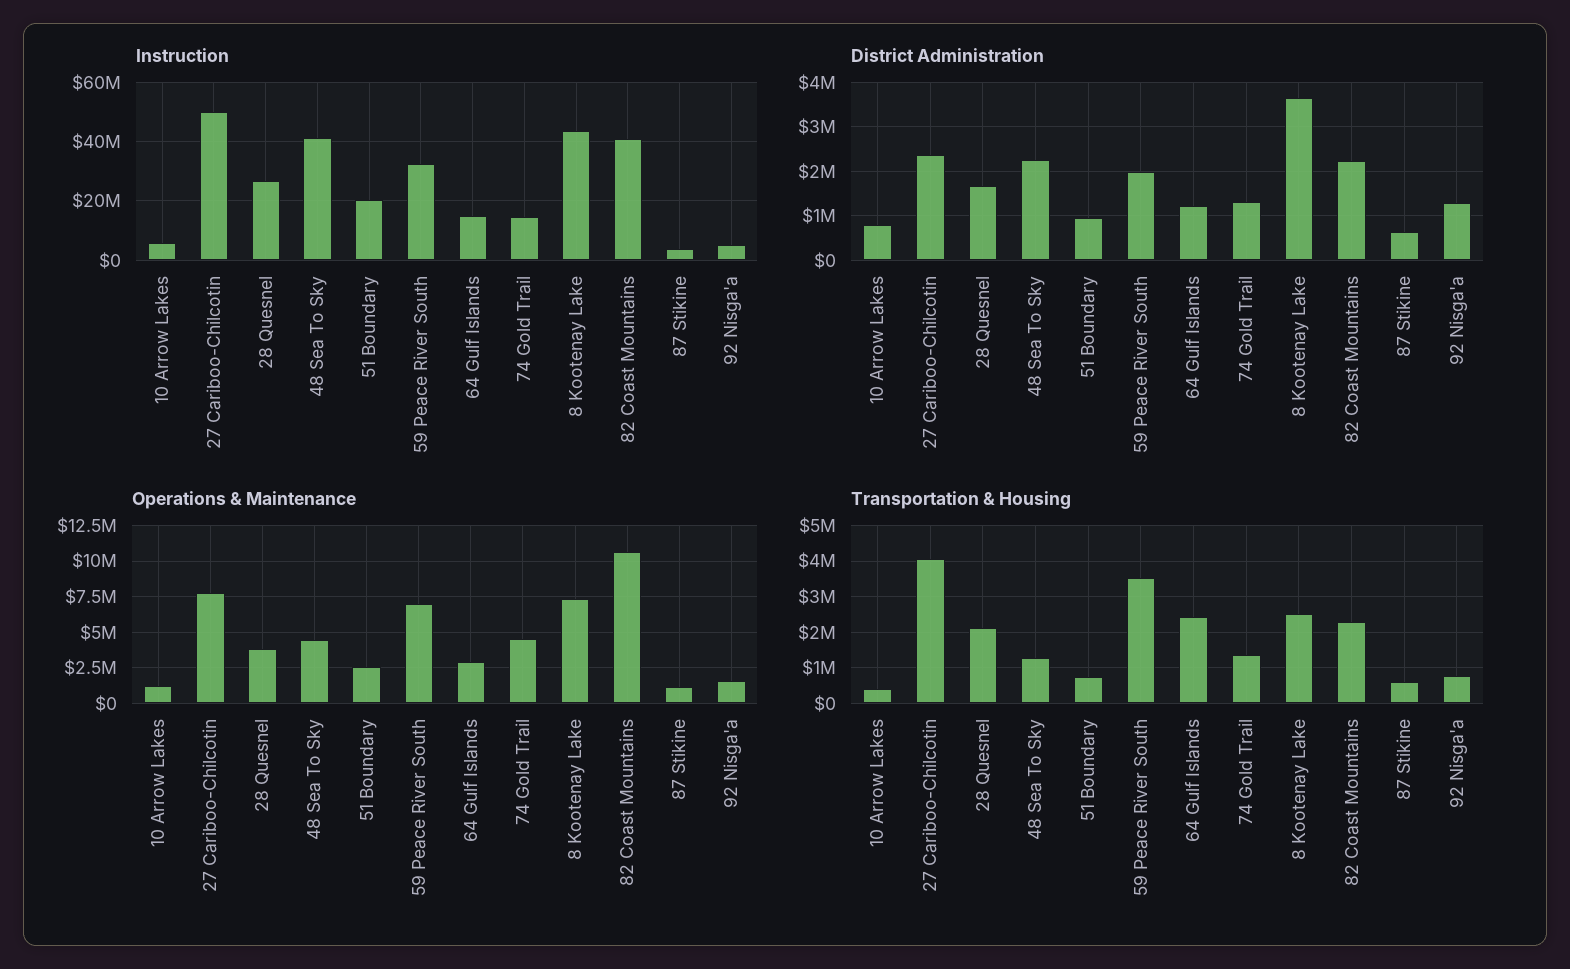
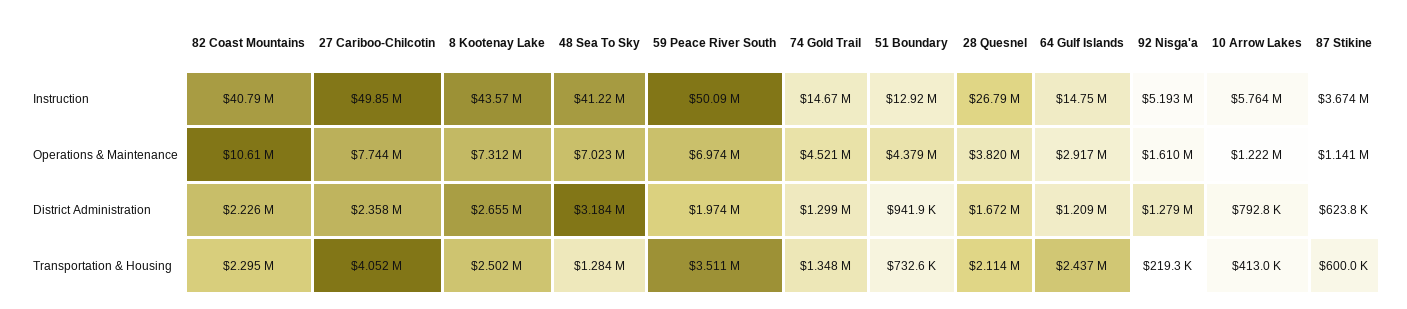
  {
    "Instruction": {
      "10 Arrow Lakes": 5764000,
      "27 Cariboo-Chilcotin": 49850000,
      "28 Quesnel": 26790000,
      "48 Sea To Sky": 41220000,
-     "51 Boundary": 20000000,
+     "51 Boundary": 12920000,
-     "59 Peace River South": 32500000,
+     "59 Peace River South": 50090000,
      "64 Gulf Islands": 14750000,
      "74 Gold Trail": 14670000,
      "8 Kootenay Lake": 43570000,
      "82 Coast Mountains": 40790000,
      "87 Stikine": 3674000,
      "92 Nisga'a": 5193000
    },
    "District Administration": {
      "10 Arrow Lakes": 792800,
      "27 Cariboo-Chilcotin": 2358000,
      "28 Quesnel": 1672000,
-     "48 Sea To Sky": 2200000,
+     "48 Sea To Sky": 3184000,
      "51 Boundary": 941900,
      "59 Peace River South": 1974000,
      "64 Gulf Islands": 1209000,
      "74 Gold Trail": 1299000,
-     "8 Kootenay Lake": 3600000,
+     "8 Kootenay Lake": 2655000,
      "82 Coast Mountains": 2226000,
      "87 Stikine": 623800,
      "92 Nisga'a": 1279000
    },
    "Operations & Maintenance": {
      "10 Arrow Lakes": 1222000,
      "27 Cariboo-Chilcotin": 7744000,
      "28 Quesnel": 3820000,
-     "48 Sea To Sky": 4500000,
+     "48 Sea To Sky": 7023000,
-     "51 Boundary": 2500000,
+     "51 Boundary": 4379000,
      "59 Peace River South": 6974000,
      "64 Gulf Islands": 2917000,
      "74 Gold Trail": 4521000,
      "8 Kootenay Lake": 7312000,
      "82 Coast Mountains": 10610000,
      "87 Stikine": 1141000,
      "92 Nisga'a": 1610000
    },
    "Transportation & Housing": {
      "10 Arrow Lakes": 413000,
      "27 Cariboo-Chilcotin": 4052000,
      "28 Quesnel": 2114000,
      "48 Sea To Sky": 1284000,
      "51 Boundary": 732600,
      "59 Peace River South": 3511000,
      "64 Gulf Islands": 2437000,
      "74 Gold Trail": 1348000,
      "8 Kootenay Lake": 2502000,
      "82 Coast Mountains": 2295000,
      "87 Stikine": 600000,
-     "92 Nisga'a": 800000
+     "92 Nisga'a": 219300
    }
  }

